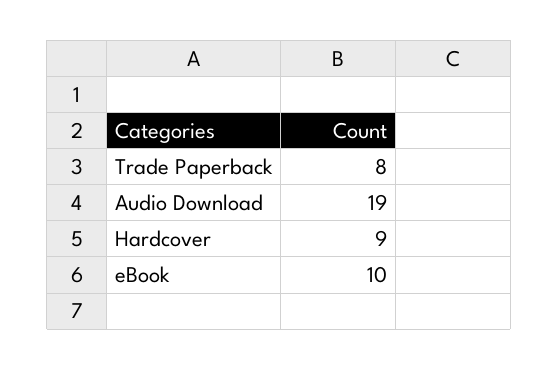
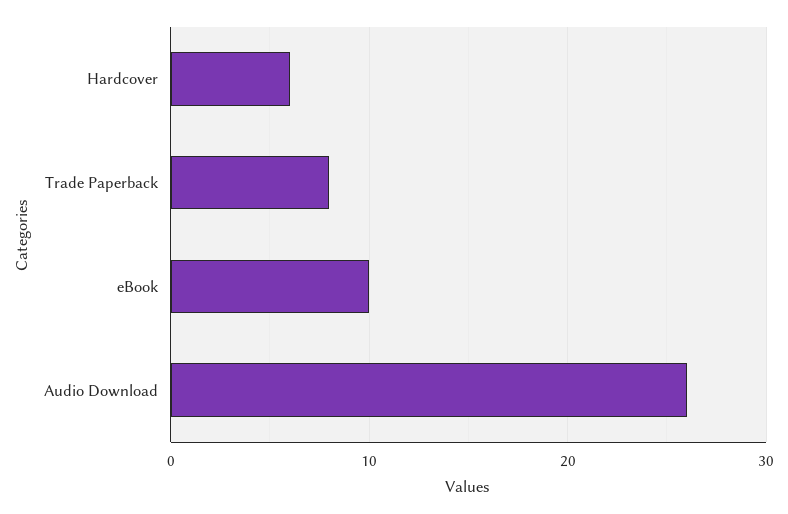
  {
    "Trade Paperback": 8,
-   "Audio Download": 19,
+   "Audio Download": 26,
-   "Hardcover": 9,
+   "Hardcover": 6,
    "eBook": 10
  }

